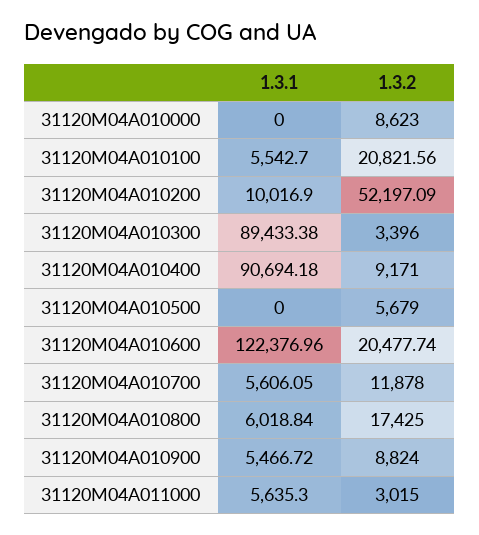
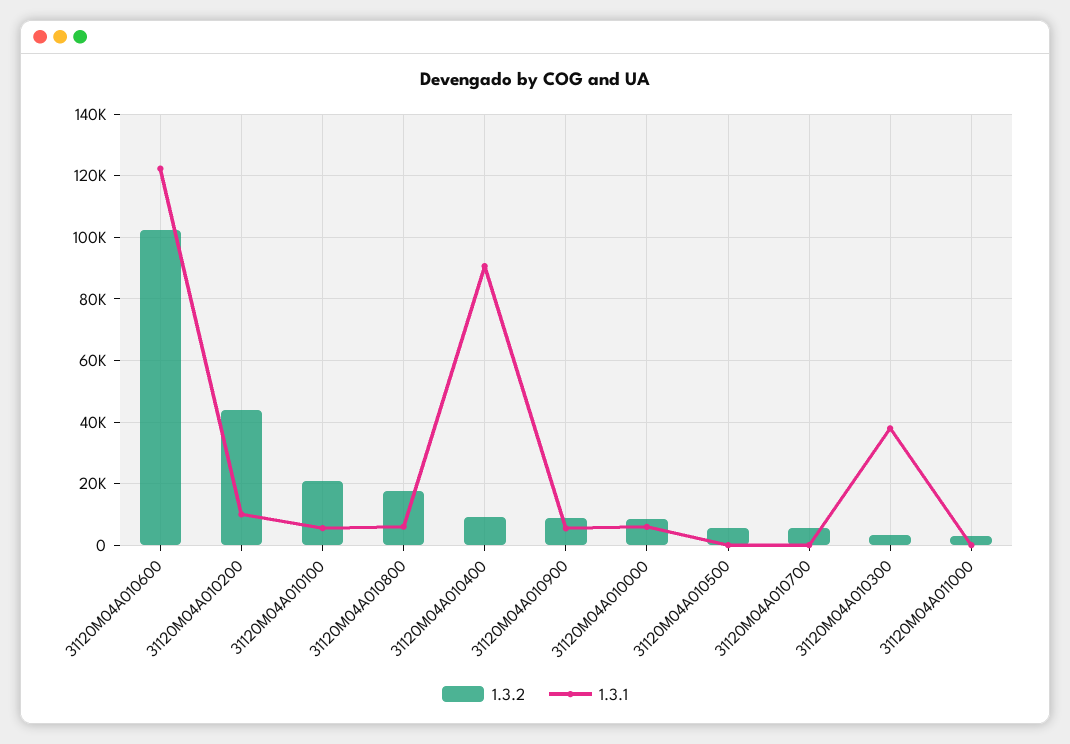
  {
    "1.3.1": {
-     "31120M04A010000": 0,
+     "31120M04A010000": 6000,
      "31120M04A010100": 5542.7,
      "31120M04A010200": 10016.9,
-     "31120M04A010300": 89433.38,
+     "31120M04A010300": 38000,
      "31120M04A010400": 90694.18,
      "31120M04A010500": 0,
      "31120M04A010600": 122376.96,
-     "31120M04A010700": 5606.05,
+     "31120M04A010700": 0,
      "31120M04A010800": 6018.84,
      "31120M04A010900": 5466.72,
-     "31120M04A011000": 5635.3
+     "31120M04A011000": 0
    },
    "1.3.2": {
      "31120M04A010000": 8623,
      "31120M04A010100": 20821.56,
-     "31120M04A010200": 52197.09,
+     "31120M04A010200": 44000,
      "31120M04A010300": 3396,
      "31120M04A010400": 9171,
      "31120M04A010500": 5679,
-     "31120M04A010600": 20477.74,
+     "31120M04A010600": 102000,
-     "31120M04A010700": 11878,
+     "31120M04A010700": 6000,
      "31120M04A010800": 17425,
      "31120M04A010900": 8824,
      "31120M04A011000": 3015
    }
  }

